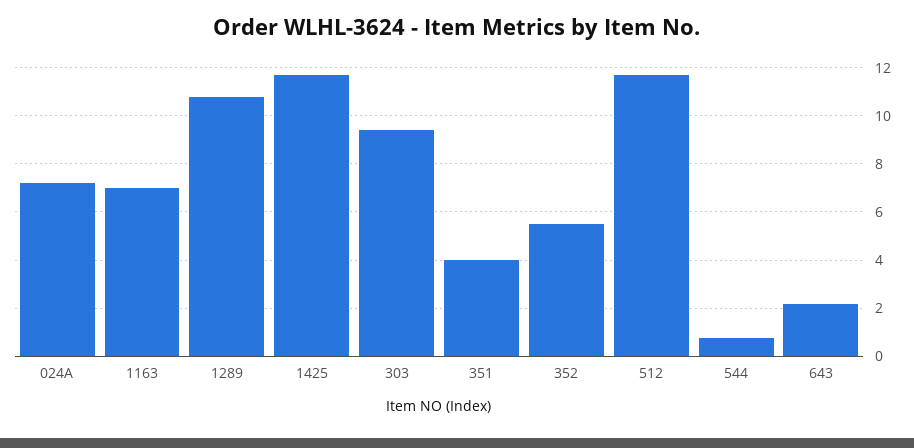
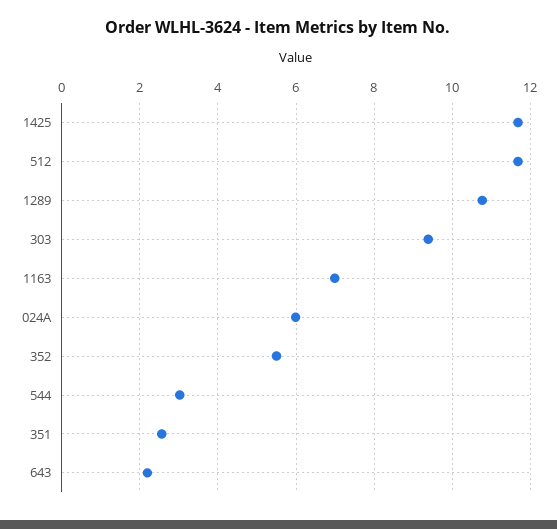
  {
-   "024A": 7.25,
+   "024A": 6,
    "1163": 7,
    "1289": 10.8,
    "1425": 11.6,
    "303": 9.4,
-   "351": 4,
+   "351": 2.6,
    "352": 5.6,
    "512": 11.6,
-   "544": 0.75,
+   "544": 3,
    "643": 2.2
  }

